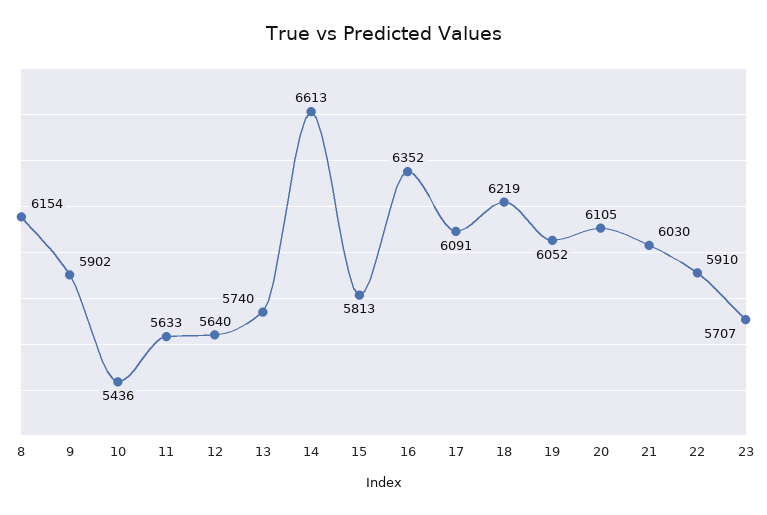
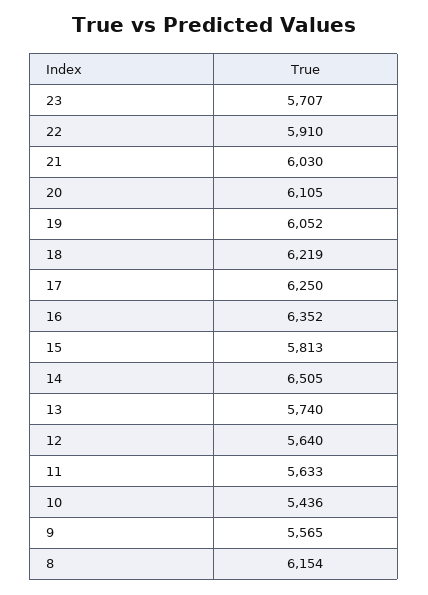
  {
    "8": 6154,
-   "9": 5902,
+   "9": 5565,
    "10": 5436,
    "11": 5633,
    "12": 5640,
    "13": 5740,
-   "14": 6613,
+   "14": 6505,
    "15": 5813,
    "16": 6352,
-   "17": 6091,
+   "17": 6250,
    "18": 6219,
    "19": 6052,
    "20": 6105,
    "21": 6030,
    "22": 5910,
    "23": 5707
  }

